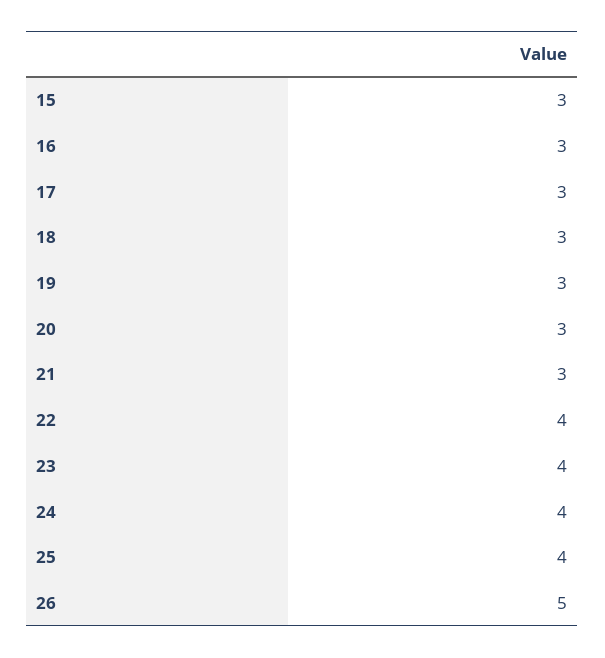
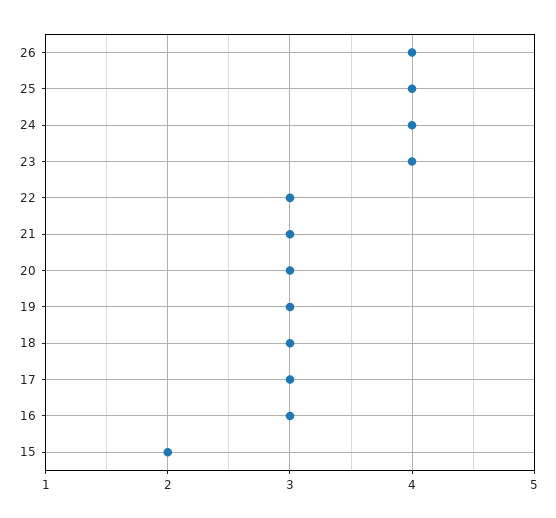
  {
-   "15": 3,
+   "15": 2,
    "16": 3,
    "17": 3,
    "18": 3,
    "19": 3,
    "20": 3,
    "21": 3,
-   "22": 4,
+   "22": 3,
    "23": 4,
    "24": 4,
    "25": 4,
-   "26": 5
+   "26": 4
  }

